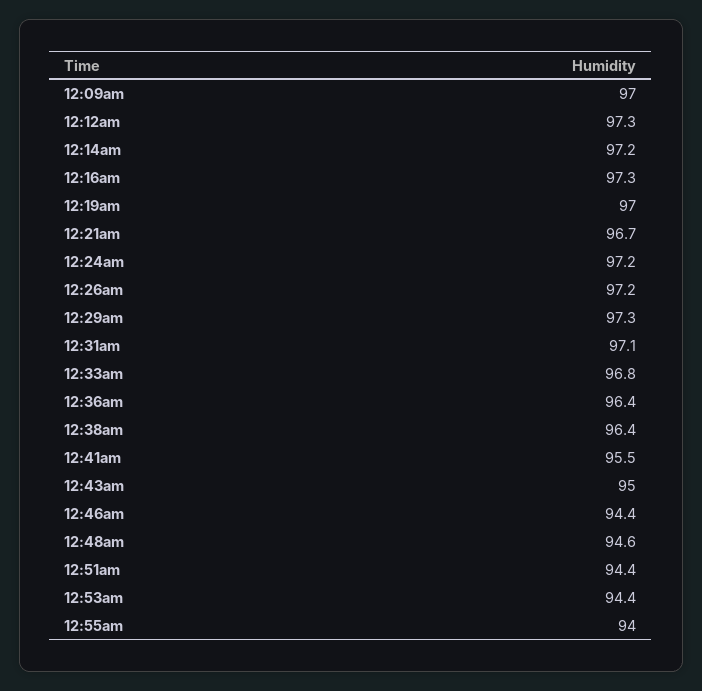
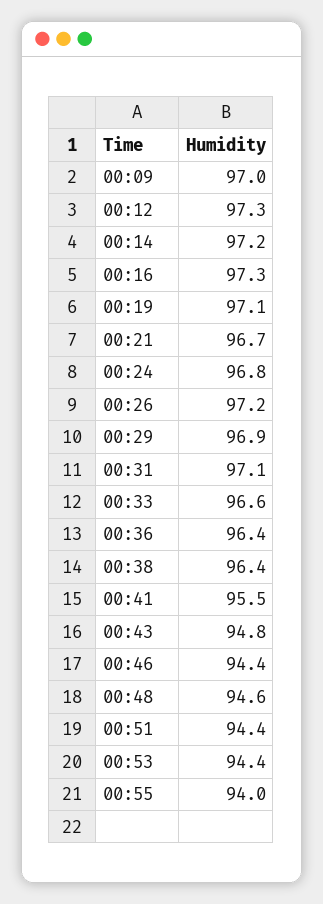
  {
    "12:09am": 97,
    "12:12am": 97.3,
    "12:14am": 97.2,
    "12:16am": 97.3,
-   "12:19am": 97,
+   "12:19am": 97.1,
    "12:21am": 96.7,
-   "12:24am": 97.2,
+   "12:24am": 96.8,
    "12:26am": 97.2,
-   "12:29am": 97.3,
+   "12:29am": 96.9,
    "12:31am": 97.1,
-   "12:33am": 96.8,
+   "12:33am": 96.6,
    "12:36am": 96.4,
    "12:38am": 96.4,
    "12:41am": 95.5,
-   "12:43am": 95,
+   "12:43am": 94.8,
    "12:46am": 94.4,
    "12:48am": 94.6,
    "12:51am": 94.4,
    "12:53am": 94.4,
    "12:55am": 94
  }

